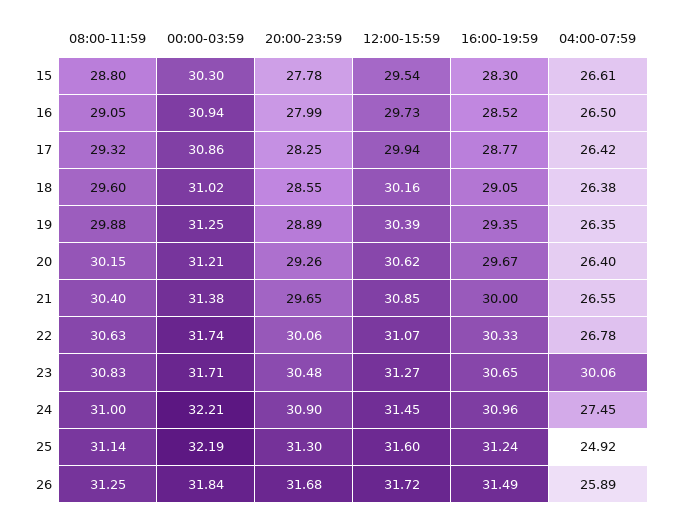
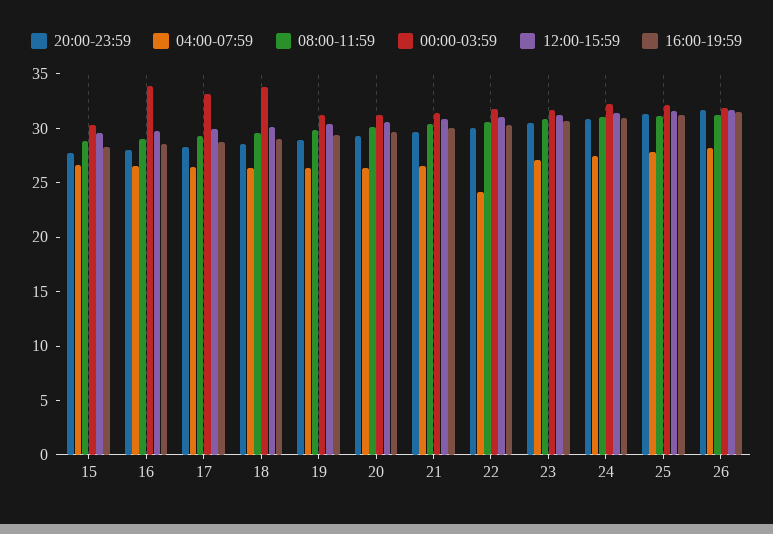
  {
    "08:00-11:59": {
      "15": 28.8,
      "16": 29.05,
      "17": 29.32,
      "18": 29.6,
      "19": 29.88,
      "20": 30.15,
      "21": 30.4,
      "22": 30.63,
      "23": 30.83,
      "24": 31,
      "25": 31.14,
      "26": 31.25
    },
    "00:00-03:59": {
      "15": 30.3,
-     "16": 30.94,
+     "16": 34,
-     "17": 30.86,
+     "17": 33,
-     "18": 31.02,
+     "18": 34,
      "19": 31.25,
      "20": 31.21,
      "21": 31.38,
      "22": 31.74,
      "23": 31.71,
      "24": 32.21,
      "25": 32.19,
      "26": 31.84
    },
    "20:00-23:59": {
      "15": 27.78,
      "16": 27.99,
      "17": 28.25,
      "18": 28.55,
      "19": 28.89,
      "20": 29.26,
      "21": 29.65,
      "22": 30.06,
      "23": 30.48,
      "24": 30.9,
      "25": 31.3,
      "26": 31.68
    },
    "12:00-15:59": {
      "15": 29.54,
      "16": 29.73,
      "17": 29.94,
      "18": 30.16,
      "19": 30.39,
      "20": 30.62,
      "21": 30.85,
      "22": 31.07,
      "23": 31.27,
      "24": 31.45,
      "25": 31.6,
      "26": 31.72
    },
    "16:00-19:59": {
      "15": 28.3,
      "16": 28.52,
      "17": 28.77,
      "18": 29.05,
      "19": 29.35,
      "20": 29.67,
      "21": 30,
      "22": 30.33,
      "23": 30.65,
      "24": 30.96,
      "25": 31.24,
      "26": 31.49
    },
    "04:00-07:59": {
      "15": 26.61,
      "16": 26.5,
      "17": 26.42,
      "18": 26.38,
      "19": 26.35,
      "20": 26.4,
      "21": 26.55,
-     "22": 26.78,
+     "22": 24,
-     "23": 30.06,
+     "23": 27,
      "24": 27.45,
-     "25": 24.92,
+     "25": 28,
-     "26": 25.89
+     "26": 28
    }
  }

